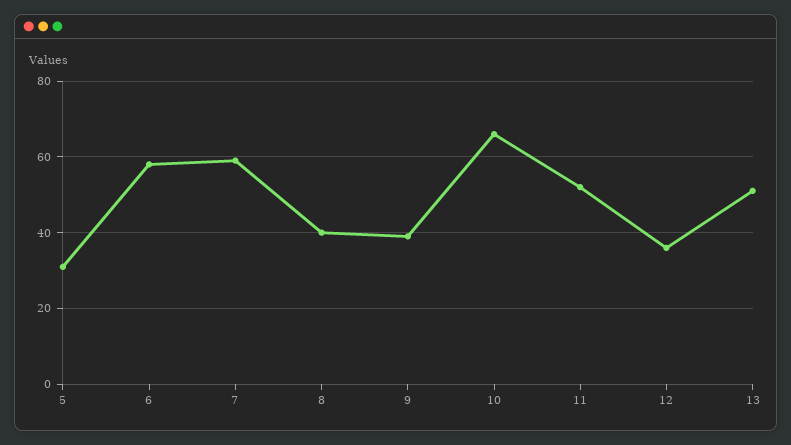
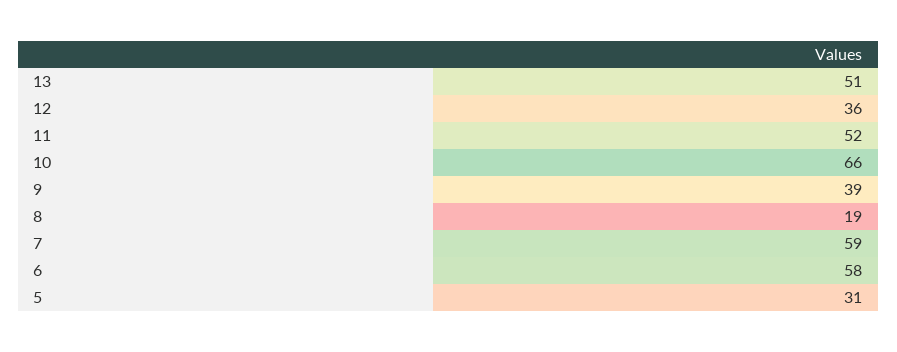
  {
    "5": 31,
    "6": 58,
    "7": 59,
-   "8": 40,
+   "8": 19,
    "9": 39,
    "10": 66,
    "11": 52,
    "12": 36,
    "13": 51
  }

